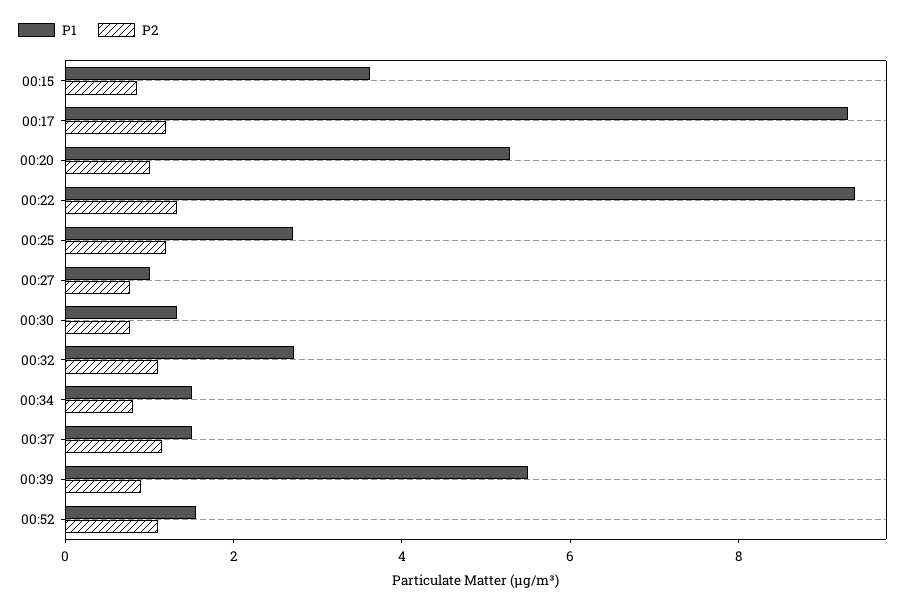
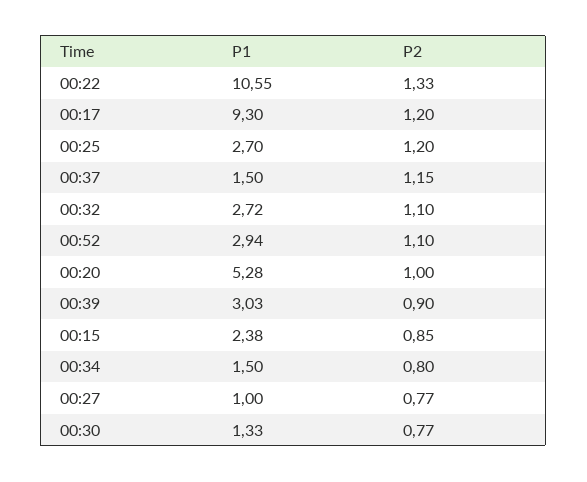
  {
    "P1": {
-     "00:15": 3.5,
+     "00:15": 2.38,
      "00:17": 9.3,
      "00:20": 5.28,
-     "00:22": 9.5,
+     "00:22": 10.55,
      "00:25": 2.7,
      "00:27": 1,
      "00:30": 1.33,
      "00:32": 2.72,
      "00:34": 1.5,
      "00:37": 1.5,
-     "00:39": 5.5,
+     "00:39": 3.03,
-     "00:52": 1.5
+     "00:52": 2.94
    },
    "P2": {
      "00:15": 0.85,
      "00:17": 1.2,
      "00:20": 1,
      "00:22": 1.33,
      "00:25": 1.2,
      "00:27": 0.77,
      "00:30": 0.77,
      "00:32": 1.1,
      "00:34": 0.8,
      "00:37": 1.15,
      "00:39": 0.9,
      "00:52": 1.1
    }
  }

